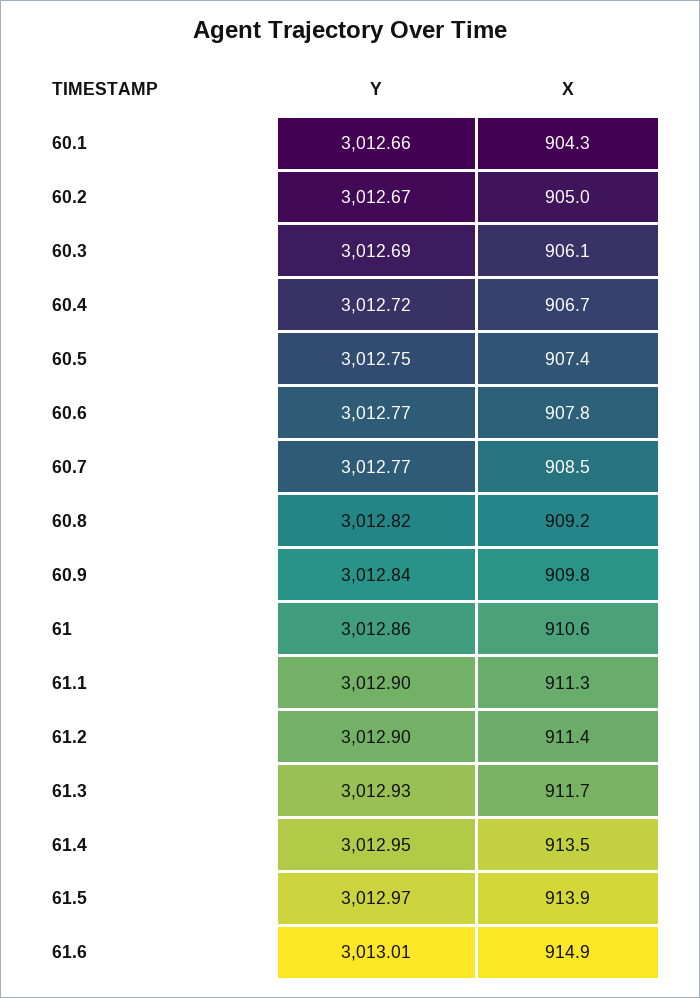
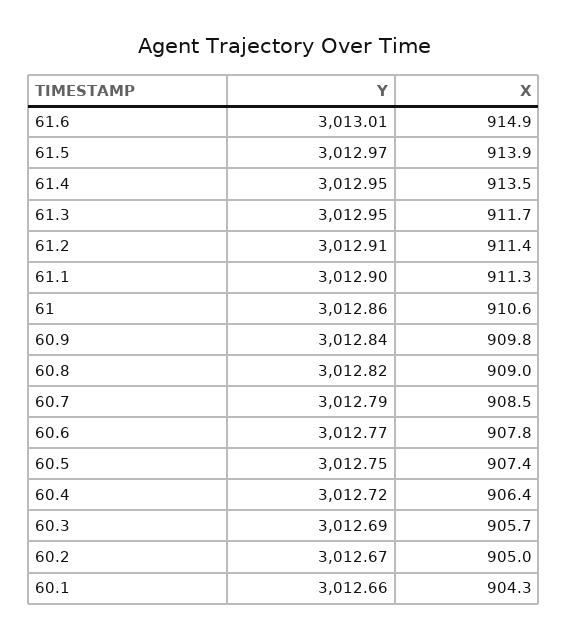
  {
    "Y": {
      "60.1": 3012.66,
      "60.2": 3012.67,
      "60.3": 3012.69,
      "60.4": 3012.72,
      "60.5": 3012.75,
      "60.6": 3012.77,
-     "60.7": 3012.77,
+     "60.7": 3012.79,
      "60.8": 3012.82,
      "60.9": 3012.84,
      "61": 3012.86,
      "61.1": 3012.9,
-     "61.2": 3012.9,
+     "61.2": 3012.91,
-     "61.3": 3012.93,
+     "61.3": 3012.95,
      "61.4": 3012.95,
      "61.5": 3012.97,
      "61.6": 3013.01
    },
    "X": {
      "60.1": 904.3,
      "60.2": 905,
-     "60.3": 906.1,
+     "60.3": 905.7,
-     "60.4": 906.7,
+     "60.4": 906.4,
      "60.5": 907.4,
      "60.6": 907.8,
      "60.7": 908.5,
-     "60.8": 909.2,
+     "60.8": 909,
      "60.9": 909.8,
      "61": 910.6,
      "61.1": 911.3,
      "61.2": 911.4,
      "61.3": 911.7,
      "61.4": 913.5,
      "61.5": 913.9,
      "61.6": 914.9
    }
  }

